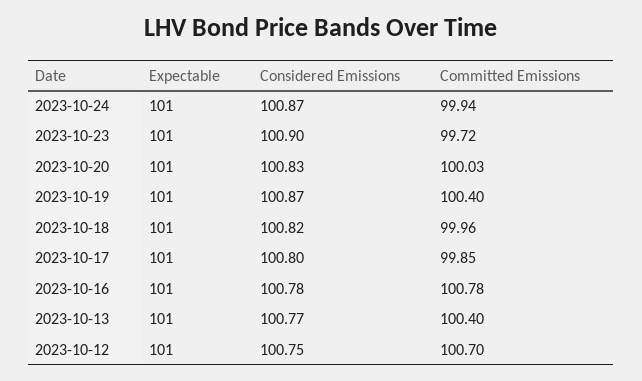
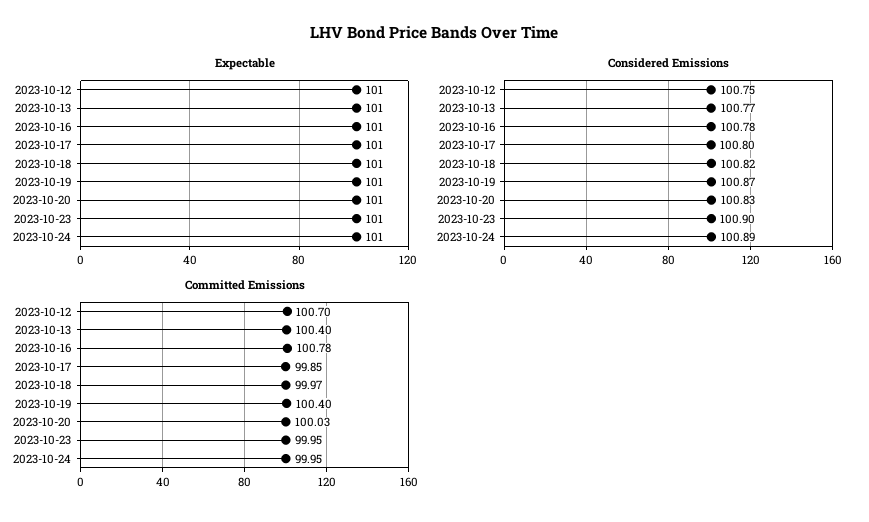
  {
    "Expectable": {
      "2023-10-24": 101,
      "2023-10-23": 101,
      "2023-10-20": 101,
      "2023-10-19": 101,
      "2023-10-18": 101,
      "2023-10-17": 101,
      "2023-10-16": 101,
      "2023-10-13": 101,
      "2023-10-12": 101
    },
    "Considered Emissions": {
-     "2023-10-24": 100.87,
+     "2023-10-24": 100.89,
      "2023-10-23": 100.9,
      "2023-10-20": 100.83,
      "2023-10-19": 100.87,
      "2023-10-18": 100.82,
      "2023-10-17": 100.8,
      "2023-10-16": 100.78,
      "2023-10-13": 100.77,
      "2023-10-12": 100.75
    },
    "Committed Emissions": {
-     "2023-10-24": 99.94,
+     "2023-10-24": 99.95,
-     "2023-10-23": 99.72,
+     "2023-10-23": 99.95,
      "2023-10-20": 100.03,
      "2023-10-19": 100.4,
-     "2023-10-18": 99.96,
+     "2023-10-18": 99.97,
      "2023-10-17": 99.85,
      "2023-10-16": 100.78,
      "2023-10-13": 100.4,
      "2023-10-12": 100.7
    }
  }

